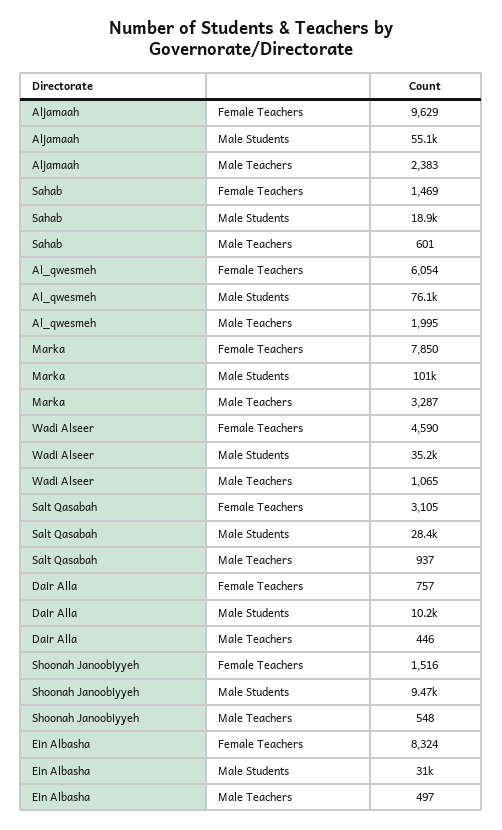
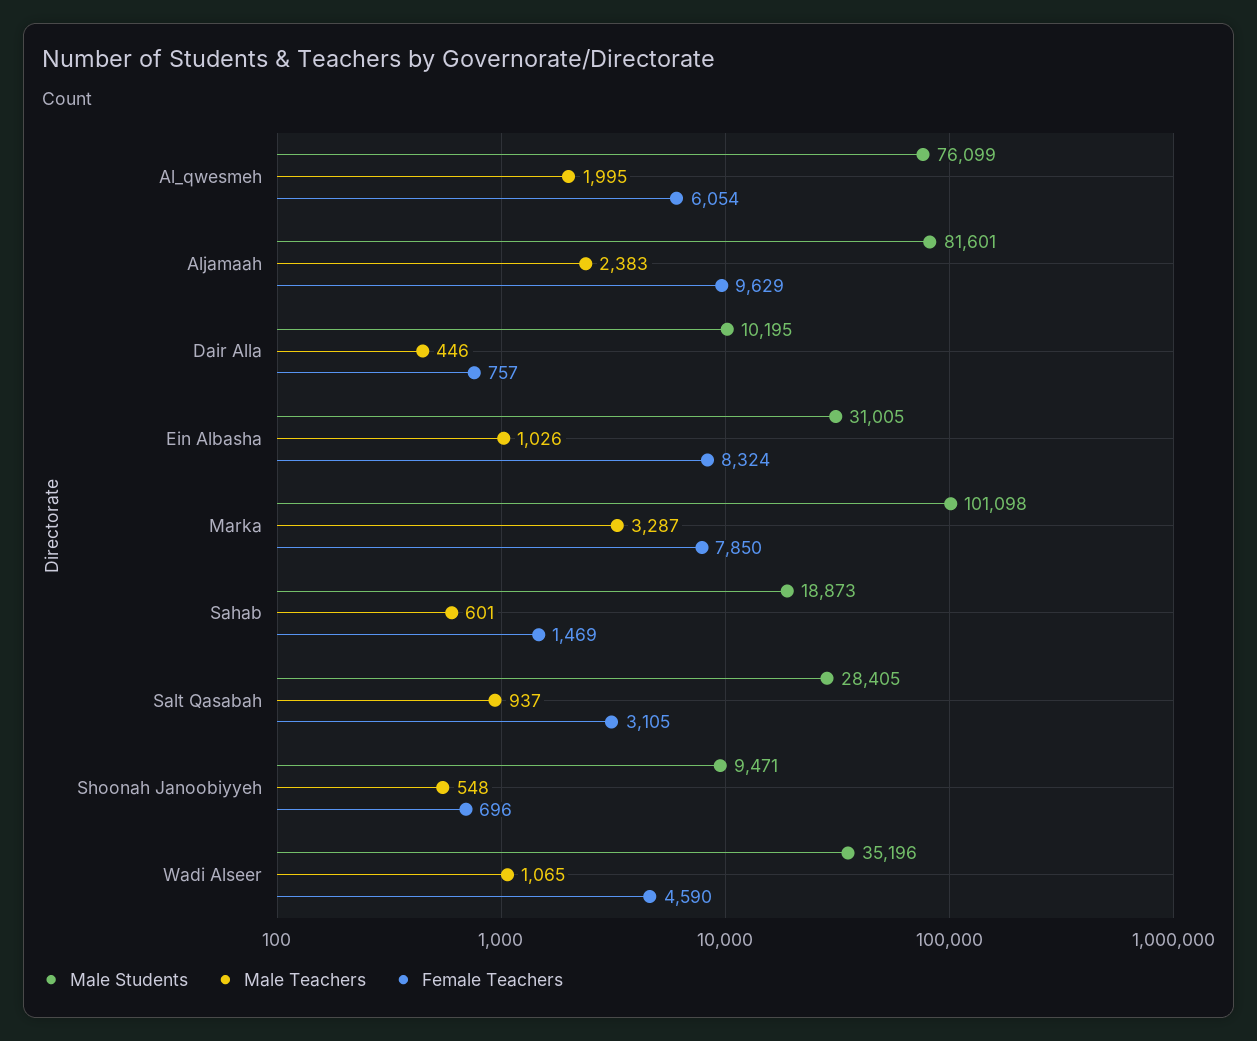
  {
    "Female Teachers": {
      "Aljamaah": 9629,
      "Sahab": 1469,
      "Al_qwesmeh": 6054,
      "Marka": 7850,
      "Wadi Alseer": 4590,
      "Salt Qasabah": 3105,
      "Dair Alla": 757,
-     "Shoonah Janoobiyyeh": 1516,
+     "Shoonah Janoobiyyeh": 696,
      "Ein Albasha": 8324
    },
    "Male Students": {
-     "Aljamaah": 55100,
+     "Aljamaah": 81601,
      "Sahab": 18873,
      "Al_qwesmeh": 76099,
      "Marka": 101098,
      "Wadi Alseer": 35196,
      "Salt Qasabah": 28405,
      "Dair Alla": 10195,
      "Shoonah Janoobiyyeh": 9471,
      "Ein Albasha": 31005
    },
    "Male Teachers": {
      "Aljamaah": 2383,
      "Sahab": 601,
      "Al_qwesmeh": 1995,
      "Marka": 3287,
      "Wadi Alseer": 1065,
      "Salt Qasabah": 937,
      "Dair Alla": 446,
      "Shoonah Janoobiyyeh": 548,
-     "Ein Albasha": 497
+     "Ein Albasha": 1026
    }
  }

